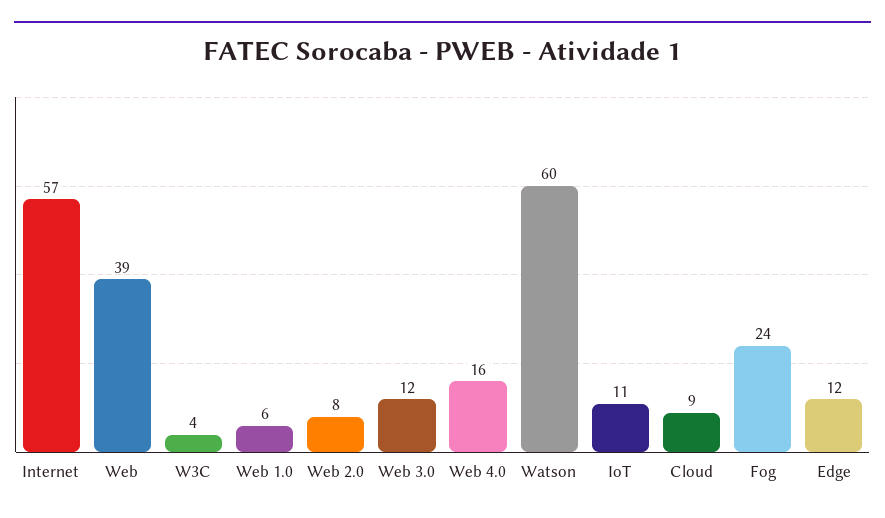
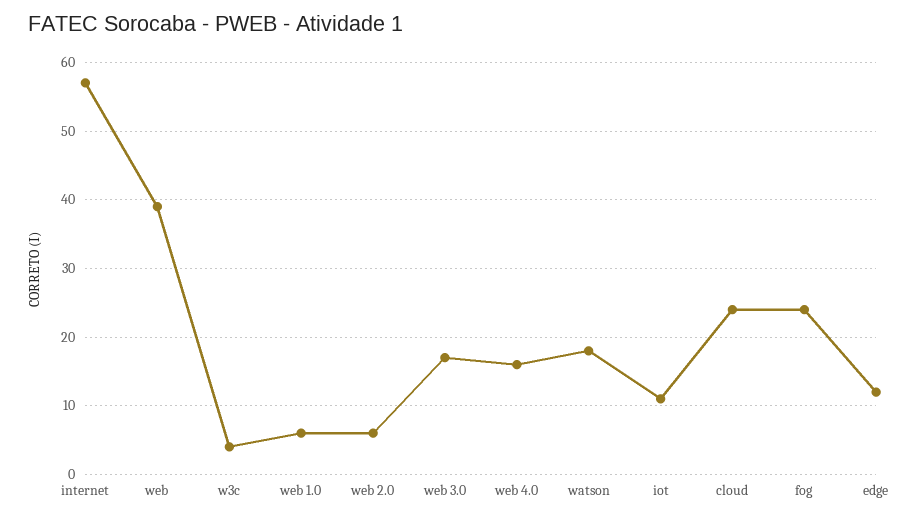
  {
    "Internet": 57,
    "Web": 39,
    "W3C": 4,
    "Web 1.0": 6,
-   "Web 2.0": 8,
+   "Web 2.0": 6,
-   "Web 3.0": 12,
+   "Web 3.0": 17,
    "Web 4.0": 16,
-   "Watson": 60,
+   "Watson": 18,
    "IoT": 11,
-   "Cloud": 9,
+   "Cloud": 24,
    "Fog": 24,
    "Edge": 12
  }

